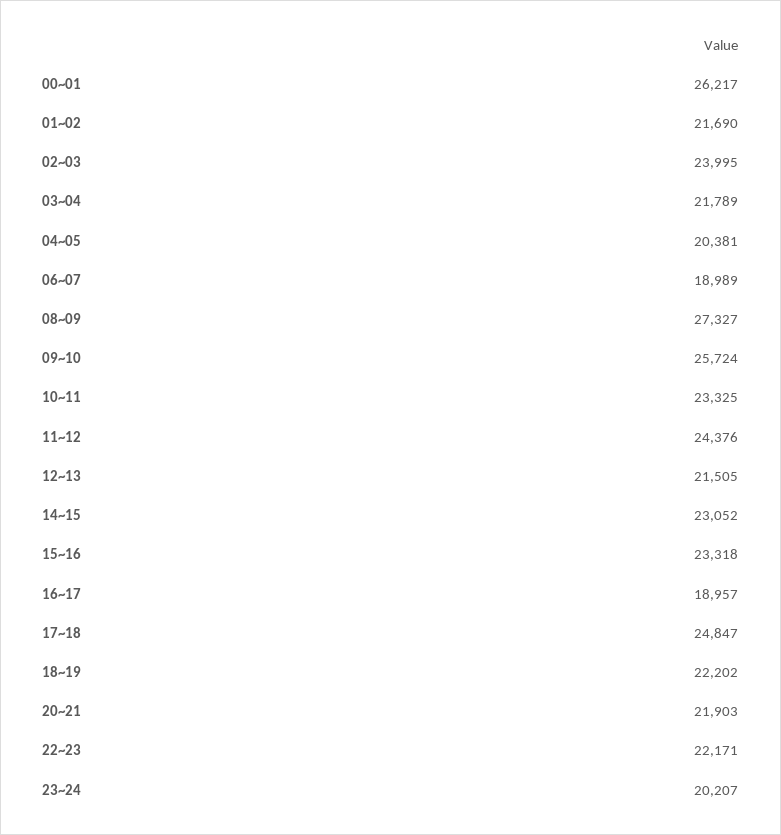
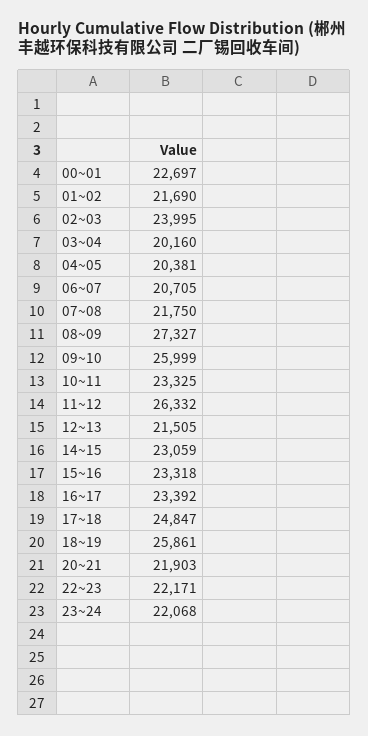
  {
-   "00~01": 26217,
+   "00~01": 22697,
    "01~02": 21690,
    "02~03": 23995,
-   "03~04": 21789,
+   "03~04": 20160,
    "04~05": 20381,
-   "06~07": 18989,
+   "06~07": 20705,
    "08~09": 27327,
-   "09~10": 25724,
+   "09~10": 25999,
    "10~11": 23325,
-   "11~12": 24376,
+   "11~12": 26332,
    "12~13": 21505,
-   "14~15": 23052,
+   "14~15": 23059,
    "15~16": 23318,
-   "16~17": 18957,
+   "16~17": 23392,
    "17~18": 24847,
-   "18~19": 22202,
+   "18~19": 25861,
    "20~21": 21903,
    "22~23": 22171,
-   "23~24": 20207
+   "23~24": 22068,
+   "07~08": 21750
  }

